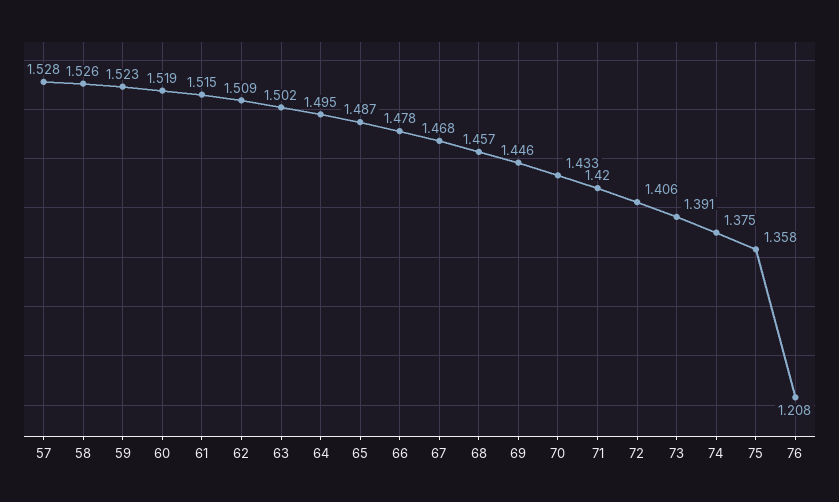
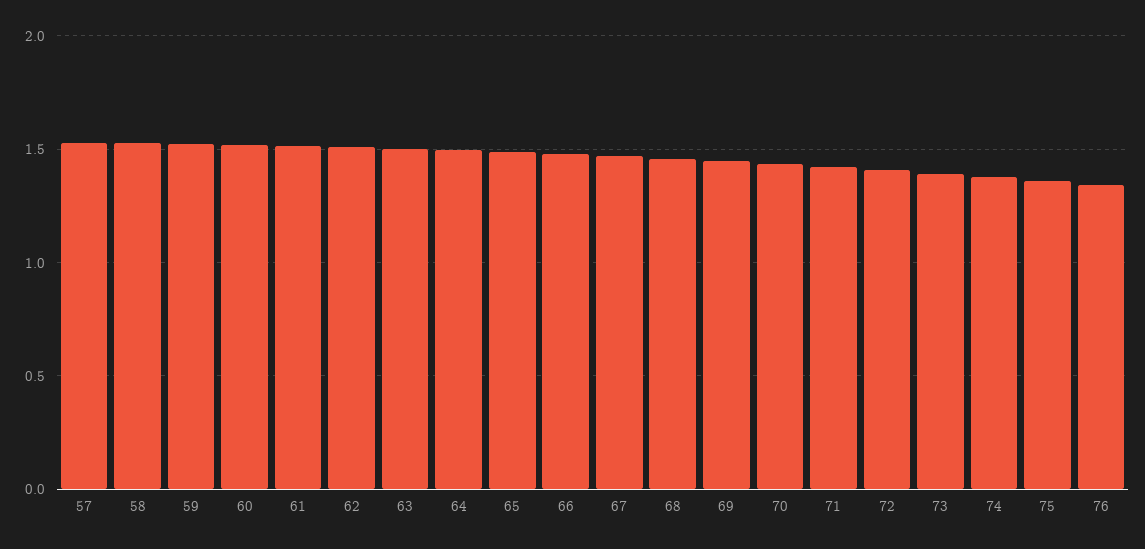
  {
    "57": 1.528,
    "58": 1.526,
    "59": 1.523,
    "60": 1.519,
    "61": 1.515,
    "62": 1.509,
    "63": 1.502,
    "64": 1.495,
    "65": 1.487,
    "66": 1.478,
    "67": 1.468,
    "68": 1.457,
    "69": 1.446,
    "70": 1.433,
    "71": 1.42,
    "72": 1.406,
    "73": 1.391,
    "74": 1.375,
    "75": 1.358,
-   "76": 1.208
+   "76": 1.35
  }

